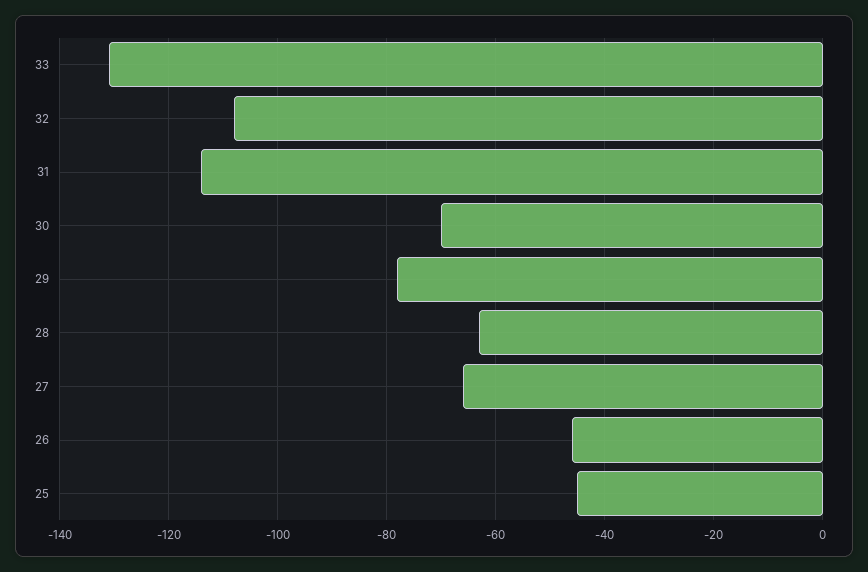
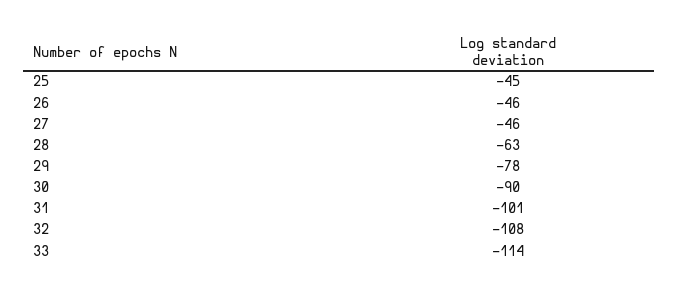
  {
-   "33": -130,
+   "33": -114,
    "32": -108,
-   "31": -115,
+   "31": -101,
-   "30": -70,
+   "30": -90,
    "29": -78,
    "28": -63,
-   "27": -65,
+   "27": -46,
    "26": -46,
    "25": -45
  }

